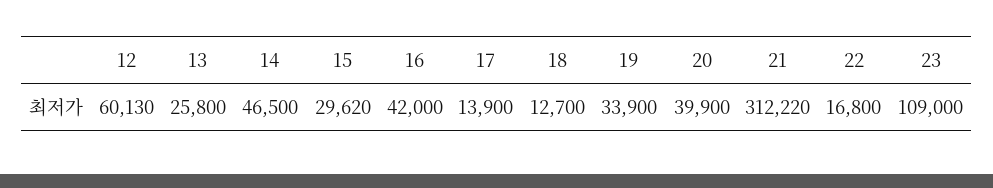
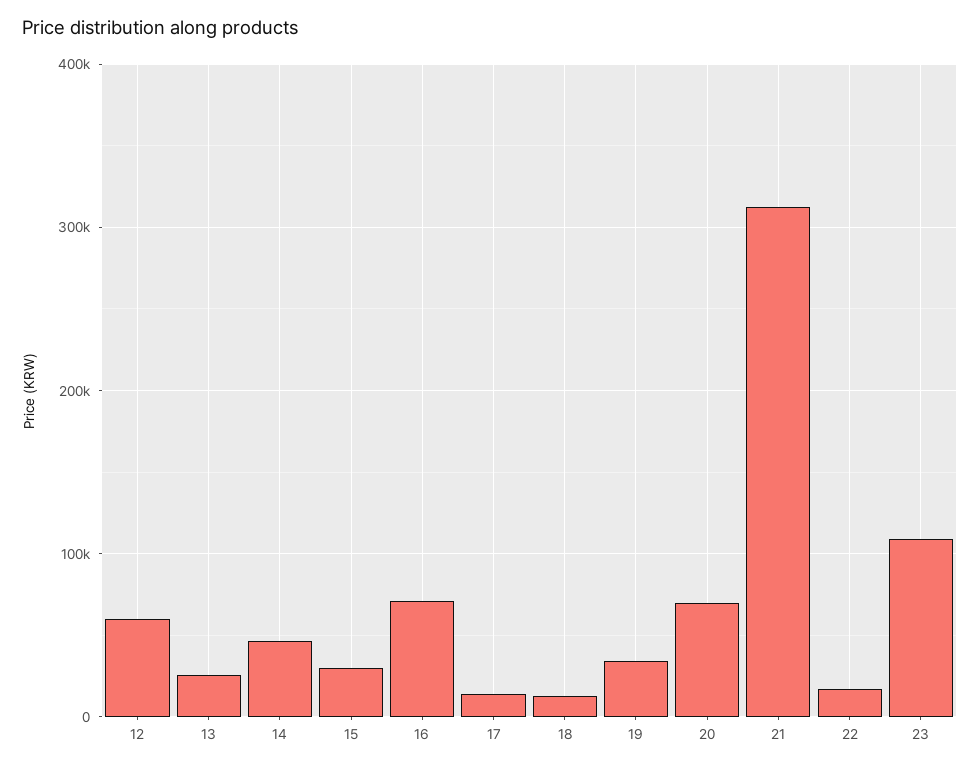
  {
    "12": 60130,
    "13": 25800,
    "14": 46500,
    "15": 29620,
-   "16": 42000,
+   "16": 70000,
    "17": 13900,
    "18": 12700,
    "19": 33900,
-   "20": 39900,
+   "20": 70000,
    "21": 312220,
    "22": 16800,
    "23": 109000
  }

